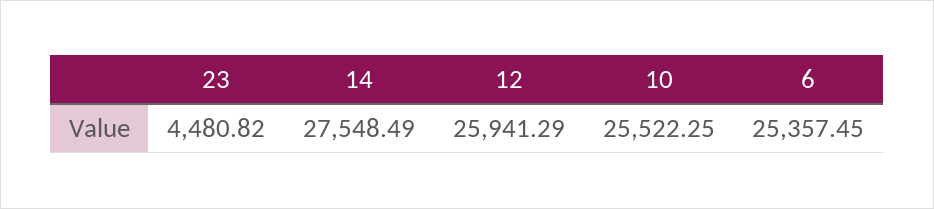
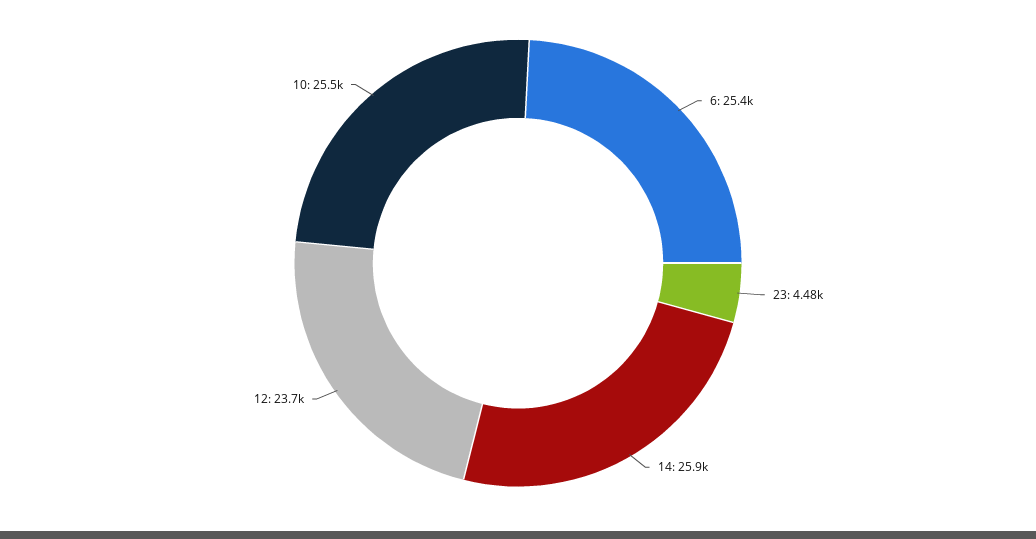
  {
    "23": 4480.82,
-   "14": 27548.49,
+   "14": 25900,
-   "12": 25941.29,
+   "12": 23700,
    "10": 25522.25,
    "6": 25357.45
  }

